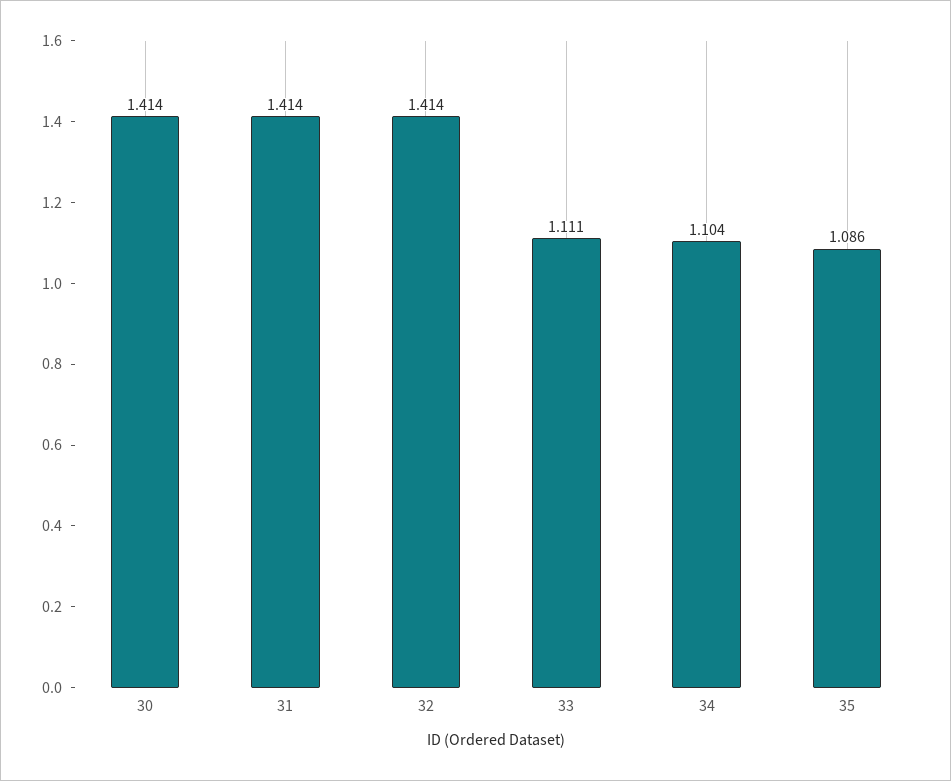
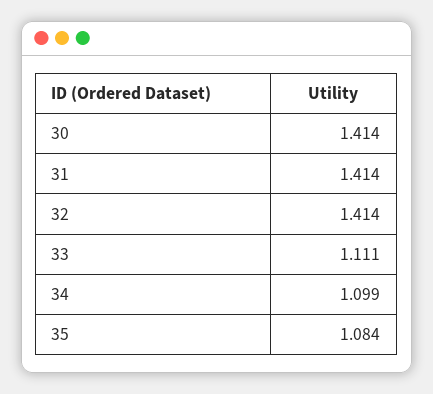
  {
    "30": 1.414,
    "31": 1.414,
    "32": 1.414,
    "33": 1.111,
-   "34": 1.104,
+   "34": 1.099,
-   "35": 1.086
+   "35": 1.084
  }

